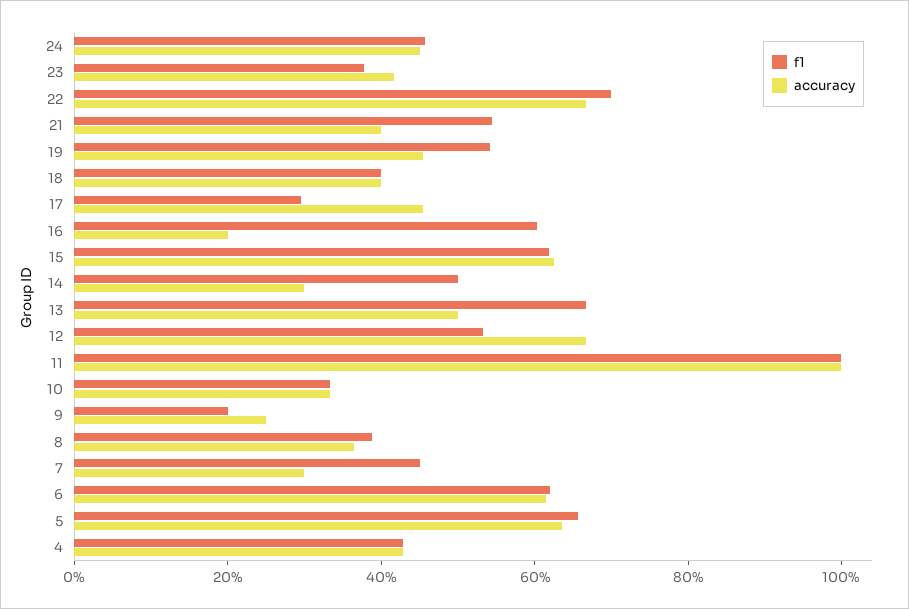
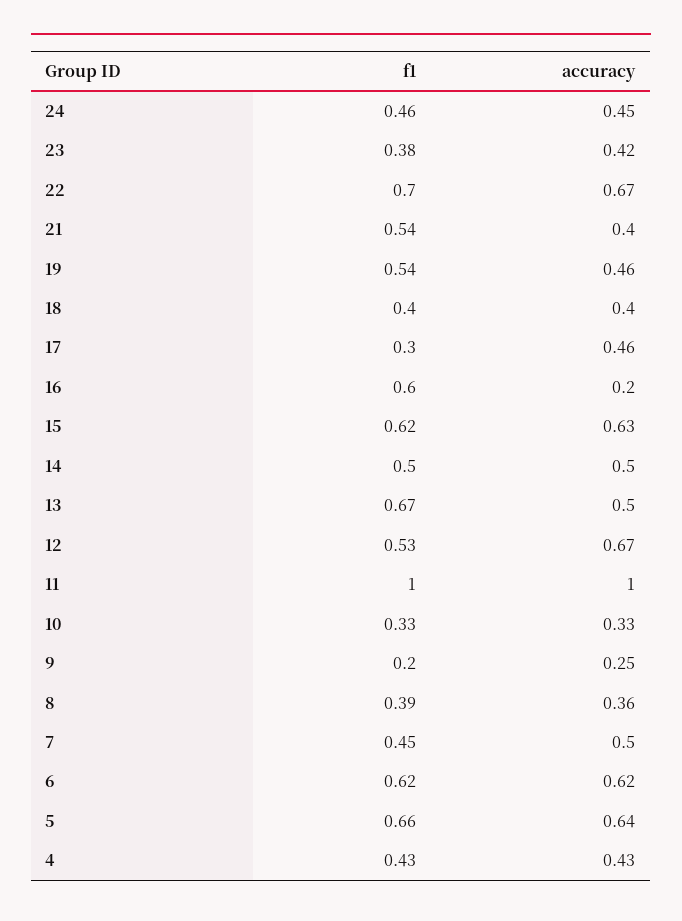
  {
    "f1": {
      "24": 0.46,
      "23": 0.38,
      "22": 0.7,
      "21": 0.54,
      "19": 0.54,
      "18": 0.4,
      "17": 0.3,
      "16": 0.6,
      "15": 0.62,
      "14": 0.5,
      "13": 0.67,
      "12": 0.53,
      "11": 1,
      "10": 0.33,
      "9": 0.2,
      "8": 0.39,
      "7": 0.45,
      "6": 0.62,
      "5": 0.66,
      "4": 0.43
    },
    "accuracy": {
      "24": 0.45,
      "23": 0.42,
      "22": 0.67,
      "21": 0.4,
      "19": 0.46,
      "18": 0.4,
      "17": 0.46,
      "16": 0.2,
      "15": 0.63,
-     "14": 0.3,
+     "14": 0.5,
      "13": 0.5,
      "12": 0.67,
      "11": 1,
      "10": 0.33,
      "9": 0.25,
      "8": 0.36,
-     "7": 0.3,
+     "7": 0.5,
      "6": 0.62,
      "5": 0.64,
      "4": 0.43
    }
  }

